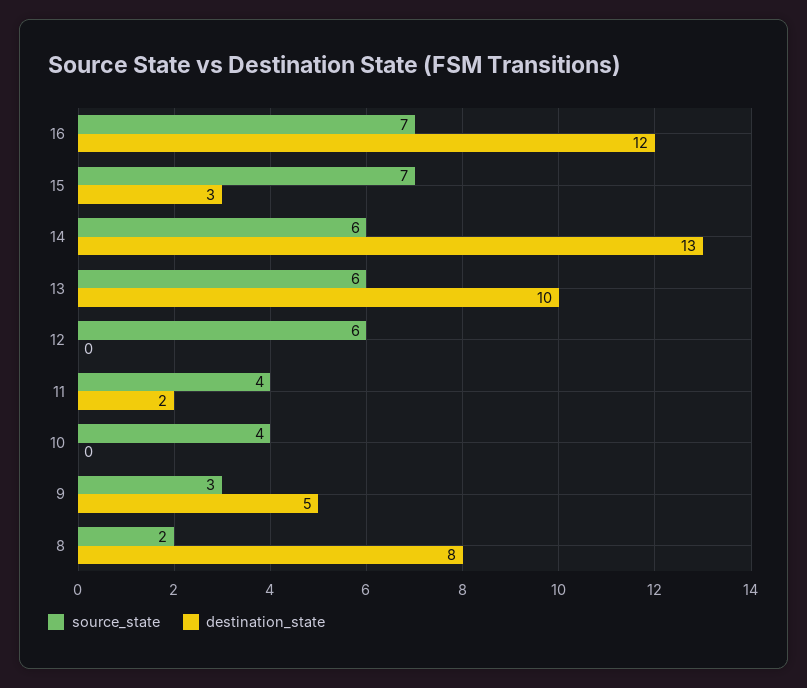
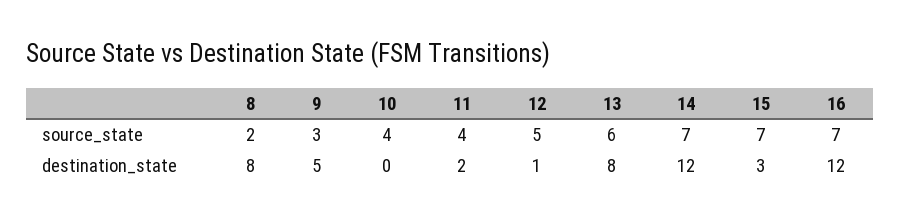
  {
    "source_state": {
      "16": 7,
      "15": 7,
-     "14": 6,
+     "14": 7,
      "13": 6,
-     "12": 6,
+     "12": 5,
      "11": 4,
      "10": 4,
      "9": 3,
      "8": 2
    },
    "destination_state": {
      "16": 12,
      "15": 3,
-     "14": 13,
+     "14": 12,
-     "13": 10,
+     "13": 8,
-     "12": 0,
+     "12": 1,
      "11": 2,
      "10": 0,
      "9": 5,
      "8": 8
    }
  }

